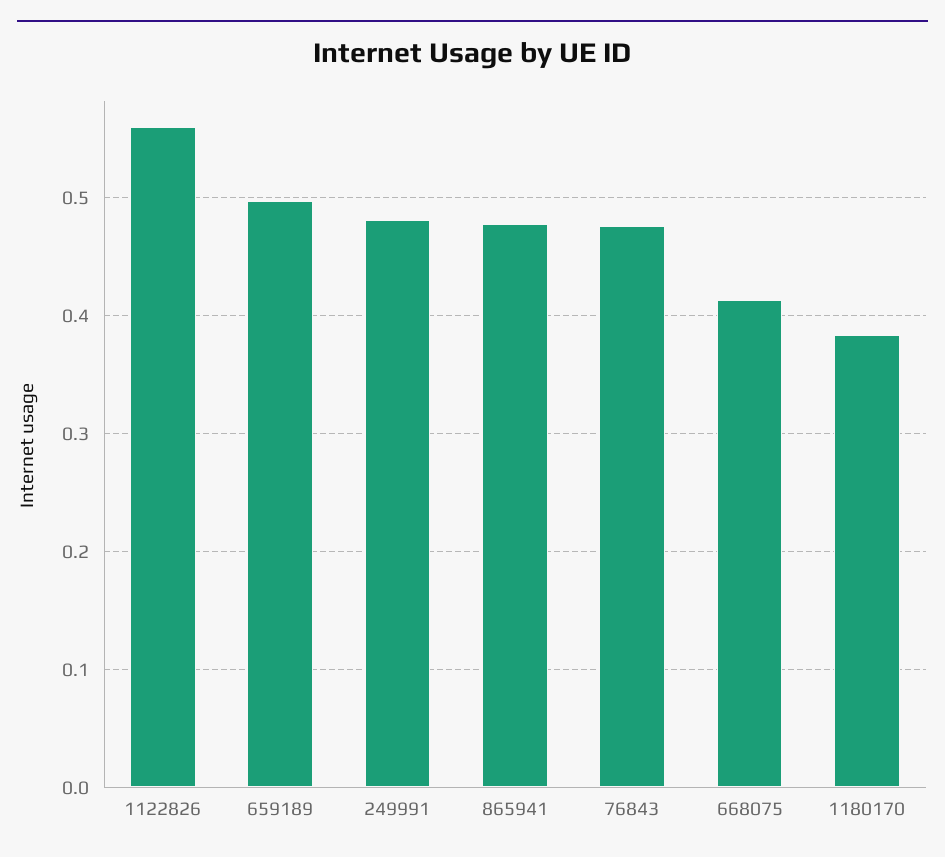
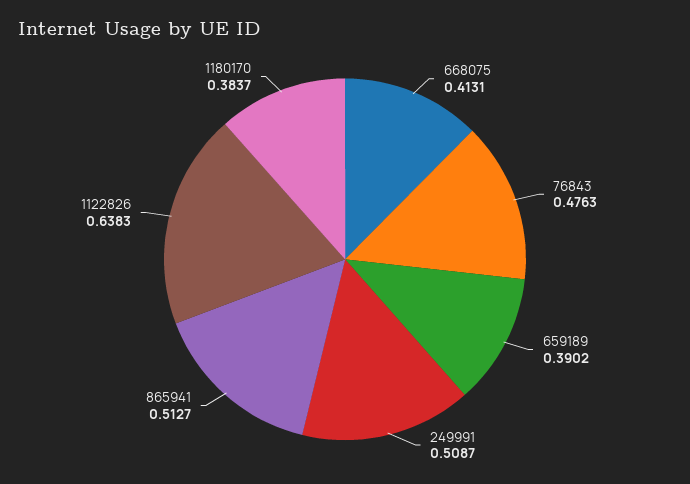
  {
-   "1122826": 0.56,
+   "1122826": 0.6383,
-   "659189": 0.5,
+   "659189": 0.3902,
-   "249991": 0.48,
+   "249991": 0.5087,
-   "865941": 0.48,
+   "865941": 0.5127,
    "76843": 0.4763,
    "668075": 0.4131,
    "1180170": 0.3837
  }

